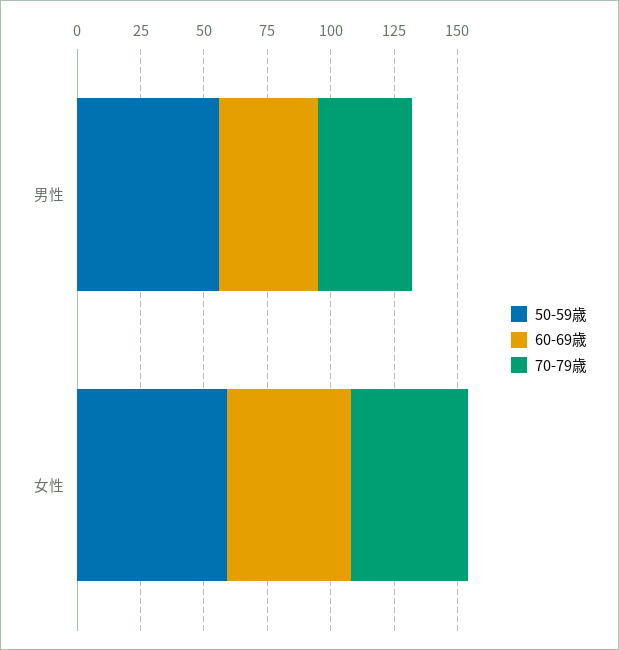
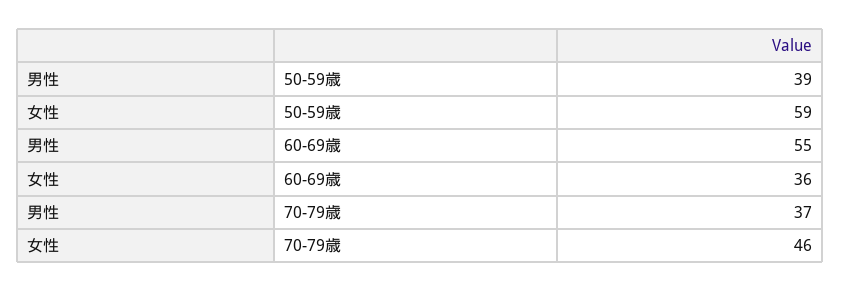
  {
    "50-59歳": {
-     "男性": 55,
+     "男性": 39,
      "女性": 59
    },
    "60-69歳": {
-     "男性": 40,
+     "男性": 55,
-     "女性": 50
+     "女性": 36
    },
    "70-79歳": {
      "男性": 37,
      "女性": 46
    }
  }

